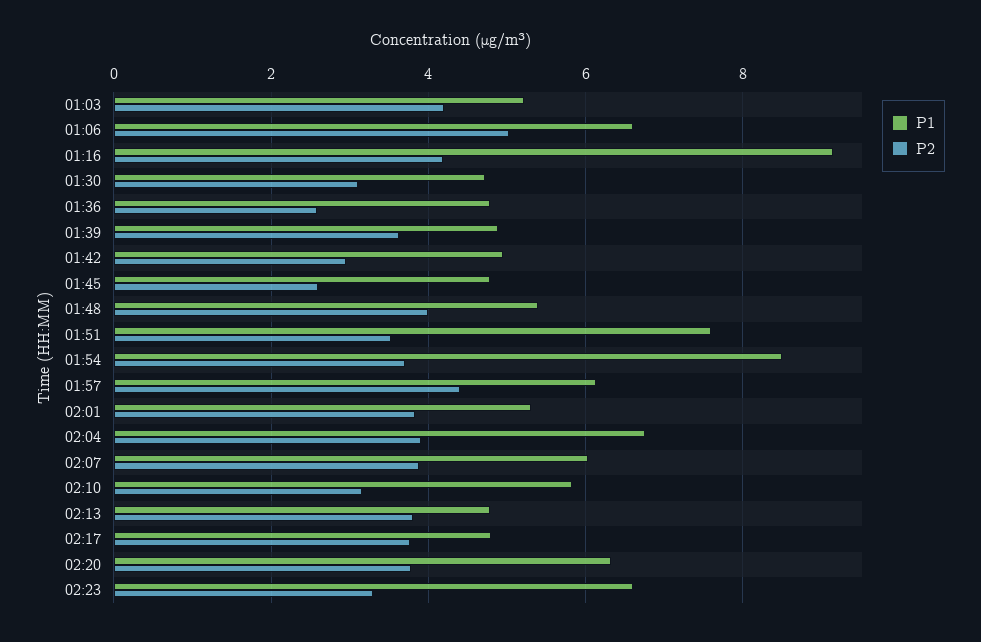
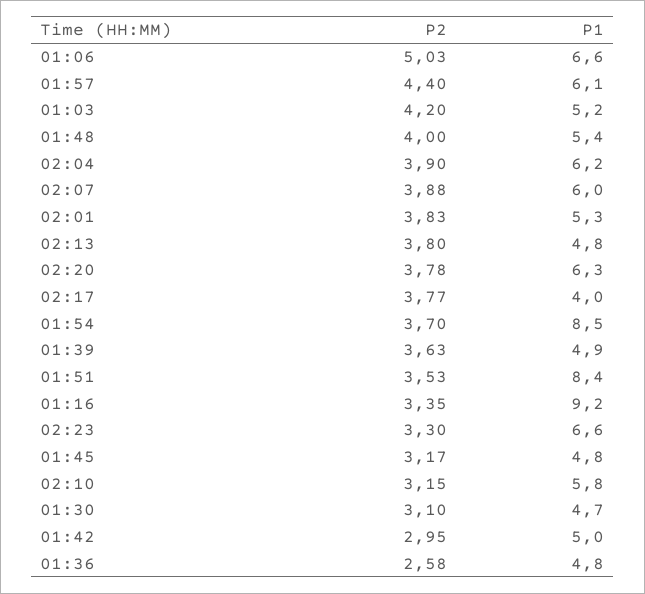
  {
    "P1": {
      "01:03": 5.2,
      "01:06": 6.6,
      "01:16": 9.2,
      "01:30": 4.7,
      "01:36": 4.8,
      "01:39": 4.9,
      "01:42": 5,
      "01:45": 4.8,
      "01:48": 5.4,
-     "01:51": 7.6,
+     "01:51": 8.4,
      "01:54": 8.5,
      "01:57": 6.1,
      "02:01": 5.3,
-     "02:04": 6.8,
+     "02:04": 6.2,
      "02:07": 6,
      "02:10": 5.8,
      "02:13": 4.8,
-     "02:17": 4.8,
+     "02:17": 4,
      "02:20": 6.3,
      "02:23": 6.6
    },
    "P2": {
      "01:03": 4.2,
      "01:06": 5.03,
-     "01:16": 4.2,
+     "01:16": 3.35,
      "01:30": 3.1,
      "01:36": 2.58,
      "01:39": 3.63,
      "01:42": 2.95,
-     "01:45": 2.6,
+     "01:45": 3.17,
      "01:48": 4,
      "01:51": 3.53,
      "01:54": 3.7,
      "01:57": 4.4,
      "02:01": 3.83,
      "02:04": 3.9,
      "02:07": 3.88,
      "02:10": 3.15,
      "02:13": 3.8,
      "02:17": 3.77,
      "02:20": 3.78,
      "02:23": 3.3
    }
  }

